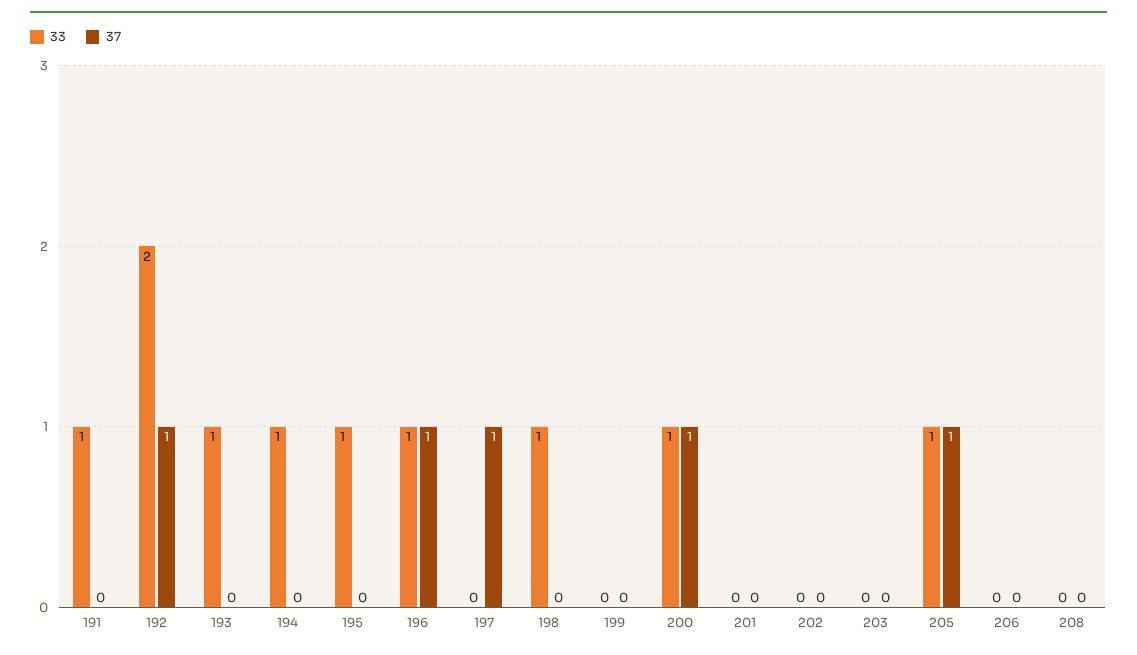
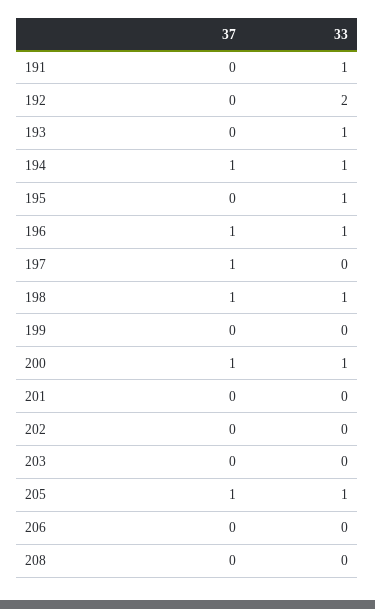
  {
    "33": {
      "191": 1,
      "192": 2,
      "193": 1,
      "194": 1,
      "195": 1,
      "196": 1,
      "197": 0,
      "198": 1,
      "199": 0,
      "200": 1,
      "201": 0,
      "202": 0,
      "203": 0,
      "205": 1,
      "206": 0,
      "208": 0
    },
    "37": {
      "191": 0,
-     "192": 1,
+     "192": 0,
      "193": 0,
-     "194": 0,
+     "194": 1,
      "195": 0,
      "196": 1,
      "197": 1,
-     "198": 0,
+     "198": 1,
      "199": 0,
      "200": 1,
      "201": 0,
      "202": 0,
      "203": 0,
      "205": 1,
      "206": 0,
      "208": 0
    }
  }

